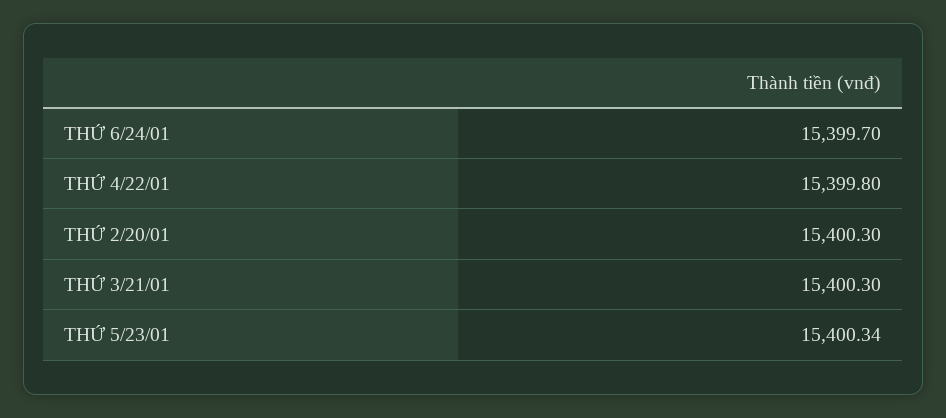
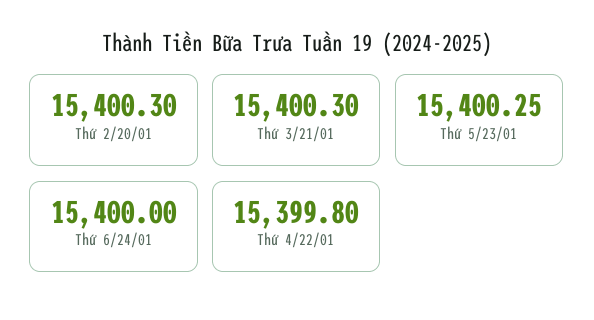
  {
-   "THỨ 6/24/01": 15399.7,
+   "THỨ 6/24/01": 15400,
    "THỨ 4/22/01": 15399.8,
    "THỨ 2/20/01": 15400.3,
    "THỨ 3/21/01": 15400.3,
-   "THỨ 5/23/01": 15400.34
+   "THỨ 5/23/01": 15400.25
  }

